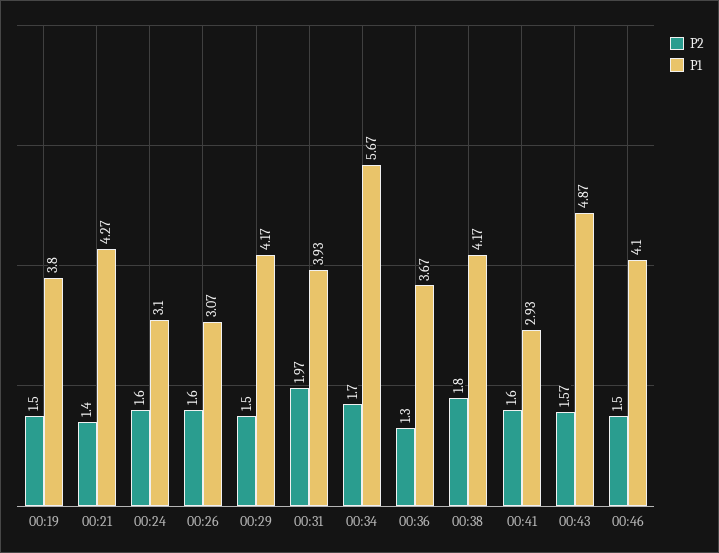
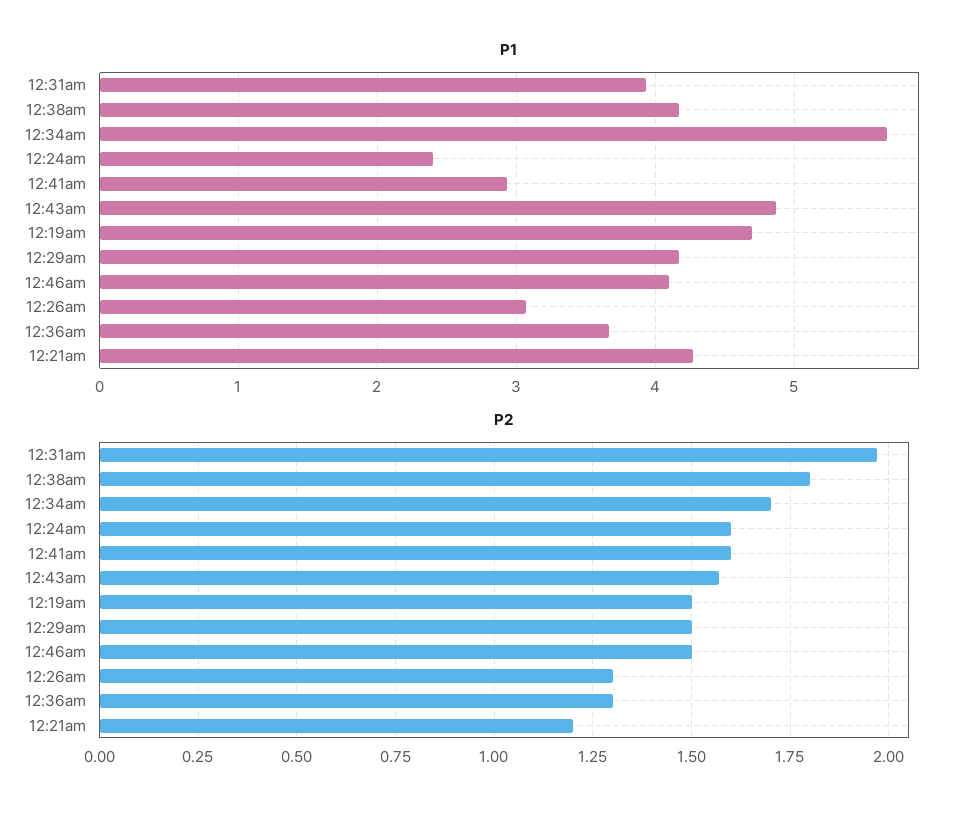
  {
    "P2": {
      "00:19": 1.5,
-     "00:21": 1.4,
+     "00:21": 1.2,
      "00:24": 1.6,
-     "00:26": 1.6,
+     "00:26": 1.3,
      "00:29": 1.5,
      "00:31": 1.97,
      "00:34": 1.7,
      "00:36": 1.3,
      "00:38": 1.8,
      "00:41": 1.6,
      "00:43": 1.57,
      "00:46": 1.5
    },
    "P1": {
-     "00:19": 3.8,
+     "00:19": 4.7,
      "00:21": 4.27,
-     "00:24": 3.1,
+     "00:24": 2.4,
      "00:26": 3.07,
      "00:29": 4.17,
      "00:31": 3.93,
      "00:34": 5.67,
      "00:36": 3.67,
      "00:38": 4.17,
      "00:41": 2.93,
      "00:43": 4.87,
      "00:46": 4.1
    }
  }

